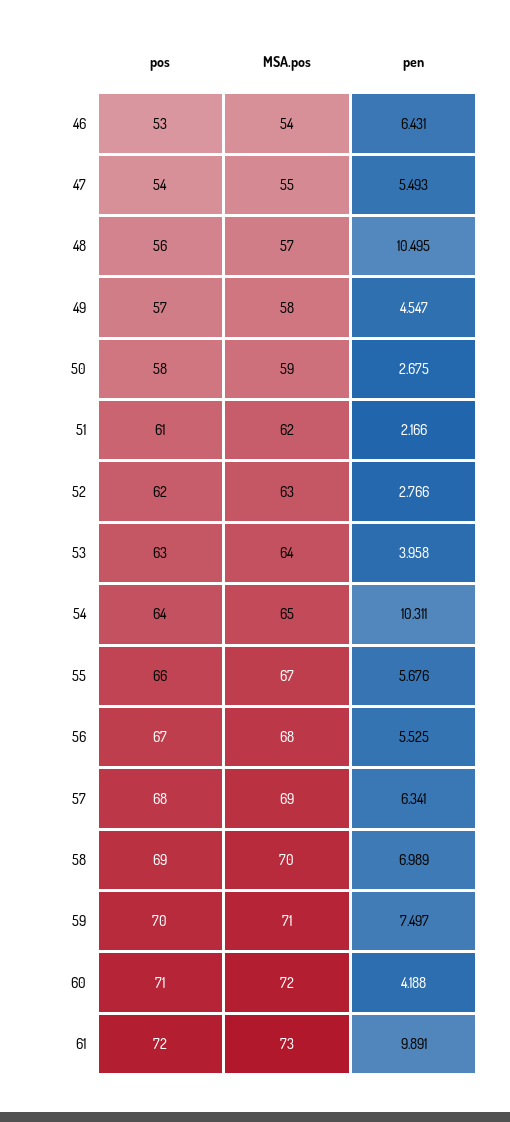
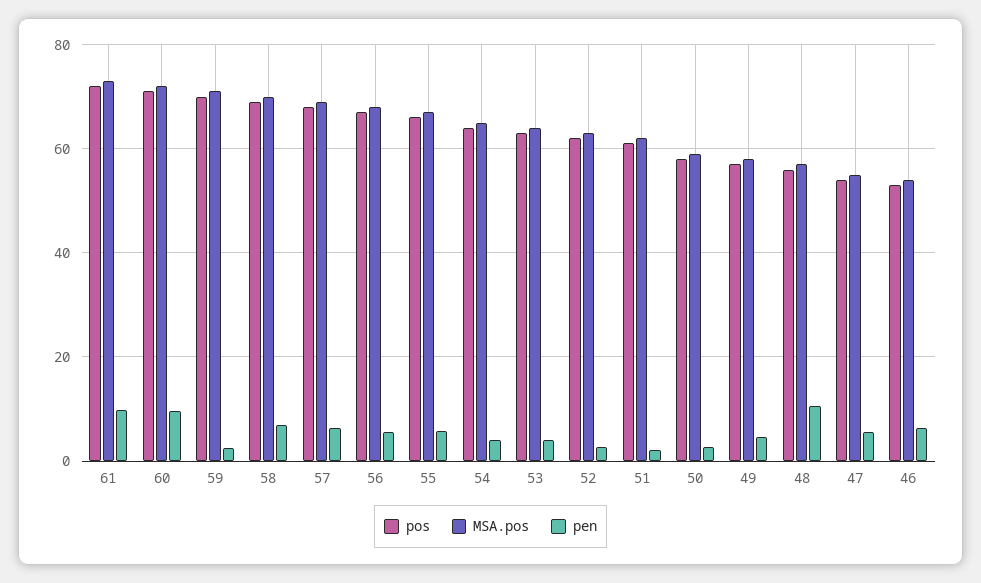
  {
    "pos": {
      "46": 53,
      "47": 54,
      "48": 56,
      "49": 57,
      "50": 58,
      "51": 61,
      "52": 62,
      "53": 63,
      "54": 64,
      "55": 66,
      "56": 67,
      "57": 68,
      "58": 69,
      "59": 70,
      "60": 71,
      "61": 72
    },
    "MSA.pos": {
      "46": 54,
      "47": 55,
      "48": 57,
      "49": 58,
      "50": 59,
      "51": 62,
      "52": 63,
      "53": 64,
      "54": 65,
      "55": 67,
      "56": 68,
      "57": 69,
      "58": 70,
      "59": 71,
      "60": 72,
      "61": 73
    },
    "pen": {
      "46": 6.431,
      "47": 5.493,
      "48": 10.495,
      "49": 4.547,
      "50": 2.675,
      "51": 2.166,
      "52": 2.766,
      "53": 3.958,
-     "54": 10.311,
+     "54": 4,
      "55": 5.676,
      "56": 5.525,
      "57": 6.341,
      "58": 6.989,
-     "59": 7.497,
+     "59": 2,
-     "60": 4.188,
+     "60": 10,
      "61": 9.891
    }
  }

